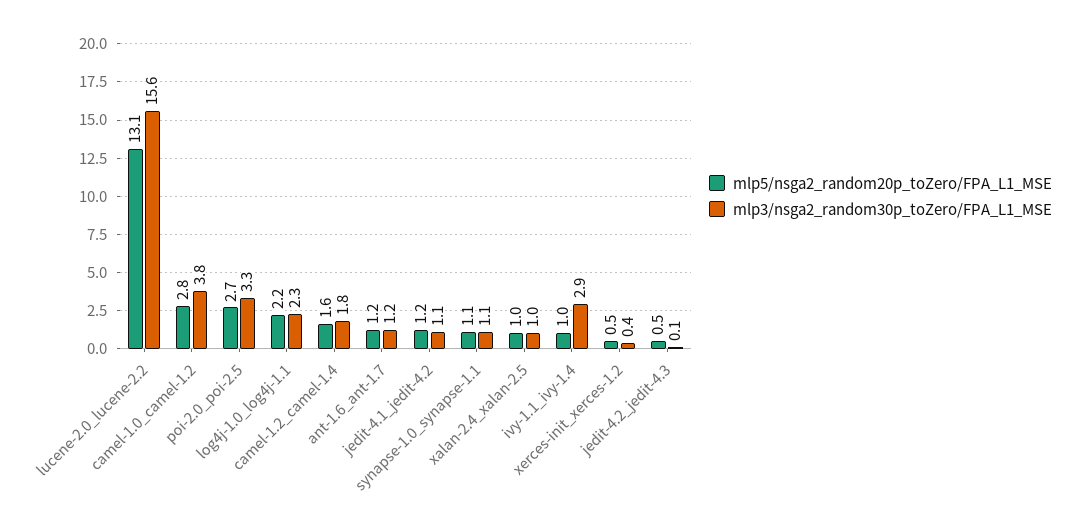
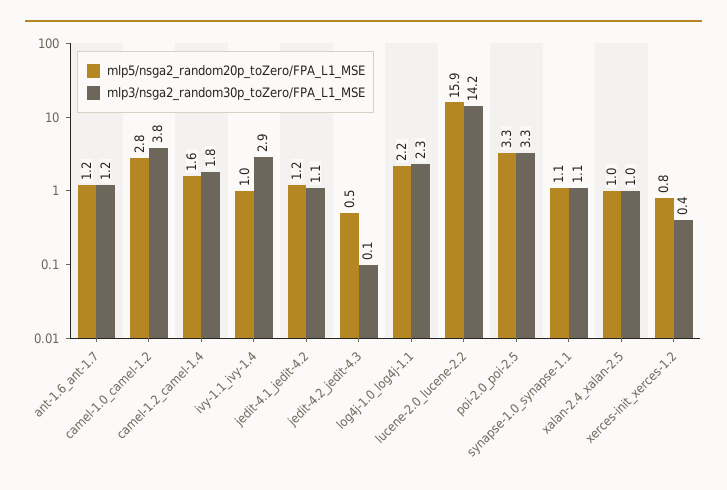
  {
    "mlp5/nsga2_random20p_toZero/FPA_L1_MSE": {
-     "lucene-2.0_lucene-2.2": 13.1,
+     "lucene-2.0_lucene-2.2": 15.9,
      "camel-1.0_camel-1.2": 2.8,
-     "poi-2.0_poi-2.5": 2.7,
+     "poi-2.0_poi-2.5": 3.3,
      "log4j-1.0_log4j-1.1": 2.2,
      "camel-1.2_camel-1.4": 1.6,
      "ant-1.6_ant-1.7": 1.2,
      "jedit-4.1_jedit-4.2": 1.2,
      "synapse-1.0_synapse-1.1": 1.1,
      "xalan-2.4_xalan-2.5": 1,
      "ivy-1.1_ivy-1.4": 1,
-     "xerces-init_xerces-1.2": 0.5,
+     "xerces-init_xerces-1.2": 0.8,
      "jedit-4.2_jedit-4.3": 0.5
    },
    "mlp3/nsga2_random30p_toZero/FPA_L1_MSE": {
-     "lucene-2.0_lucene-2.2": 15.6,
+     "lucene-2.0_lucene-2.2": 14.2,
      "camel-1.0_camel-1.2": 3.8,
      "poi-2.0_poi-2.5": 3.3,
      "log4j-1.0_log4j-1.1": 2.3,
      "camel-1.2_camel-1.4": 1.8,
      "ant-1.6_ant-1.7": 1.2,
      "jedit-4.1_jedit-4.2": 1.1,
      "synapse-1.0_synapse-1.1": 1.1,
      "xalan-2.4_xalan-2.5": 1,
      "ivy-1.1_ivy-1.4": 2.9,
      "xerces-init_xerces-1.2": 0.4,
      "jedit-4.2_jedit-4.3": 0.1
    }
  }

